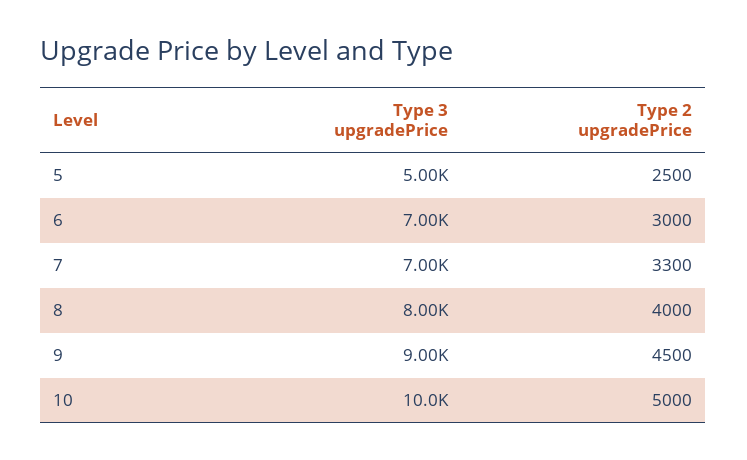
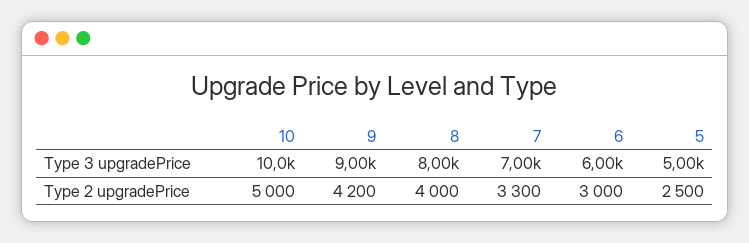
  {
    "Type 3 upgradePrice": {
      "5": 5000,
-     "6": 7000,
+     "6": 6000,
      "7": 7000,
      "8": 8000,
      "9": 9000,
      "10": 10000
    },
    "Type 2 upgradePrice": {
      "5": 2500,
      "6": 3000,
      "7": 3300,
      "8": 4000,
-     "9": 4500,
+     "9": 4200,
      "10": 5000
    }
  }

